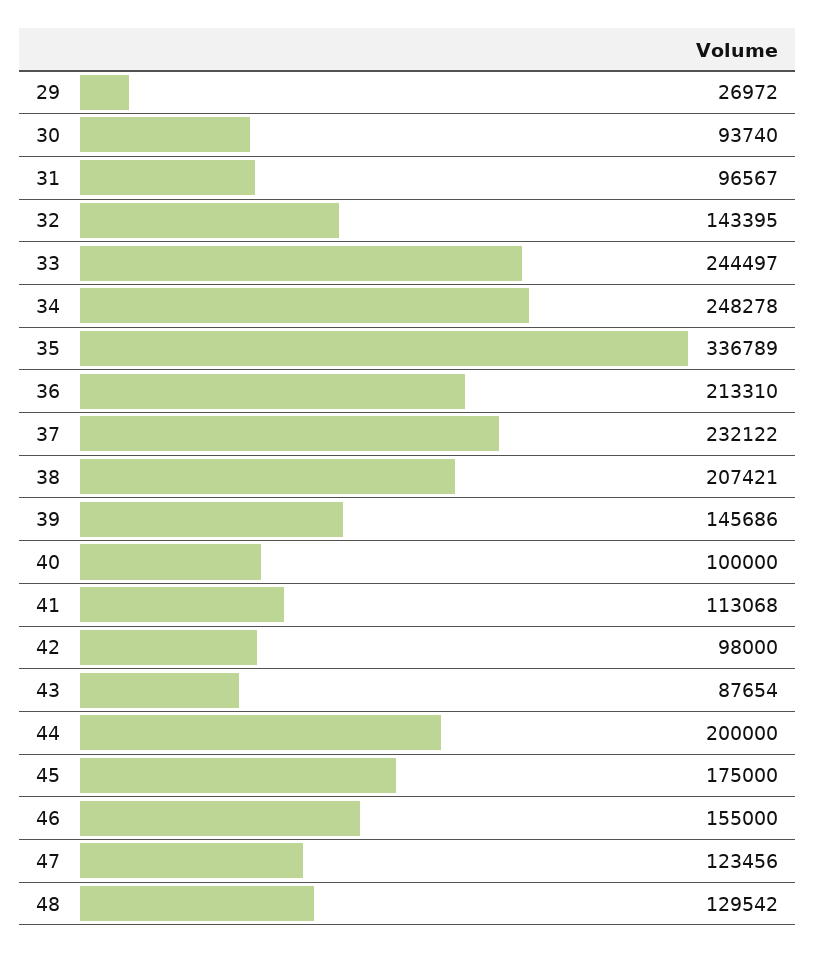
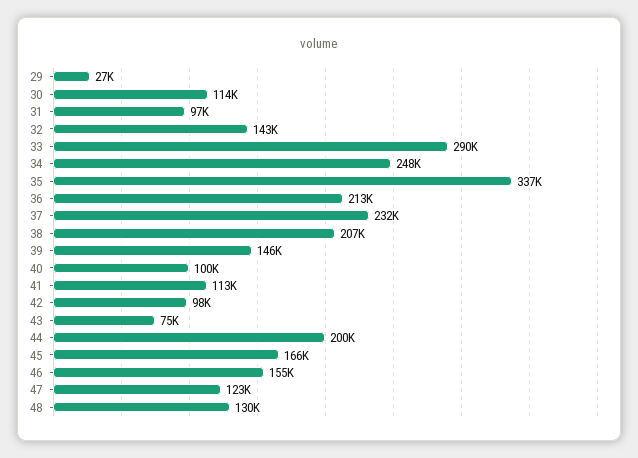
  {
    "29": 26972,
-   "30": 93740,
+   "30": 114000,
    "31": 96567,
    "32": 143395,
-   "33": 244497,
+   "33": 290000,
    "34": 248278,
    "35": 336789,
    "36": 213310,
    "37": 232122,
    "38": 207421,
    "39": 145686,
    "40": 100000,
    "41": 113068,
    "42": 98000,
-   "43": 87654,
+   "43": 75000,
    "44": 200000,
-   "45": 175000,
+   "45": 166000,
    "46": 155000,
    "47": 123456,
    "48": 129542
  }

